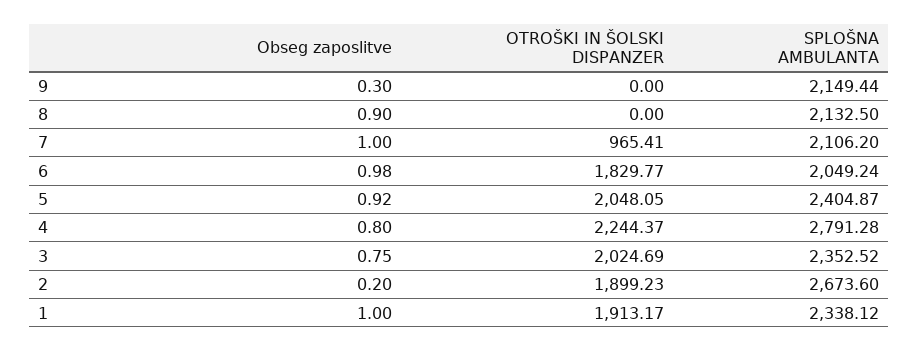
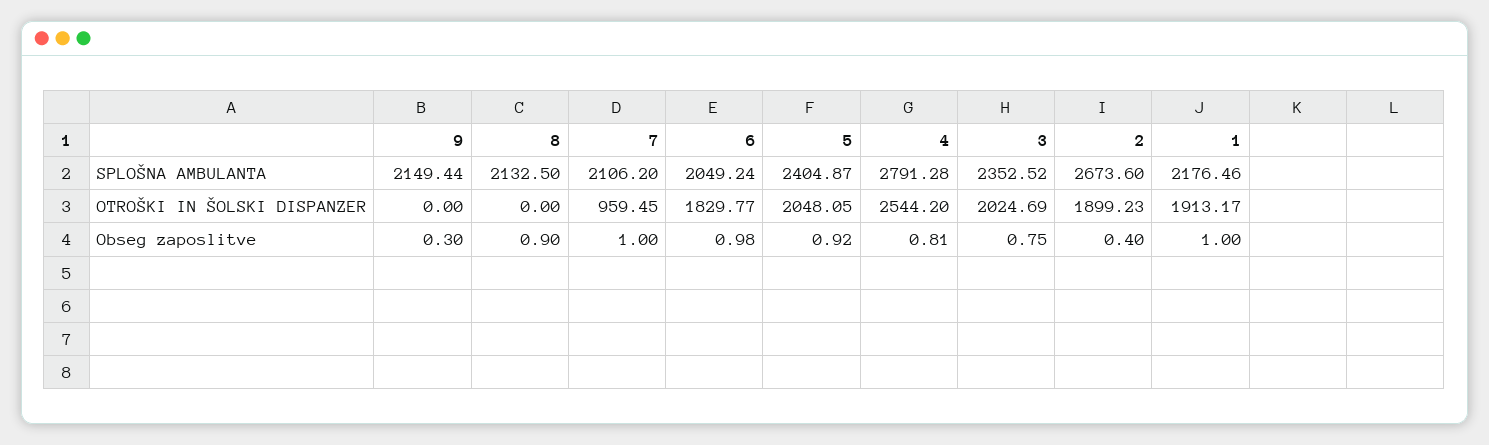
  {
    "Obseg zaposlitve": {
      "9": 0.3,
      "8": 0.9,
      "7": 1,
      "6": 0.98,
      "5": 0.92,
-     "4": 0.8,
+     "4": 0.81,
      "3": 0.75,
-     "2": 0.2,
+     "2": 0.4,
      "1": 1
    },
    "OTROŠKI IN ŠOLSKI DISPANZER": {
      "9": 0,
      "8": 0,
-     "7": 965.41,
+     "7": 959.45,
      "6": 1829.77,
      "5": 2048.05,
-     "4": 2244.37,
+     "4": 2544.2,
      "3": 2024.69,
      "2": 1899.23,
      "1": 1913.17
    },
    "SPLOŠNA AMBULANTA": {
      "9": 2149.44,
      "8": 2132.5,
      "7": 2106.2,
      "6": 2049.24,
      "5": 2404.87,
      "4": 2791.28,
      "3": 2352.52,
      "2": 2673.6,
-     "1": 2338.12
+     "1": 2176.46
    }
  }

